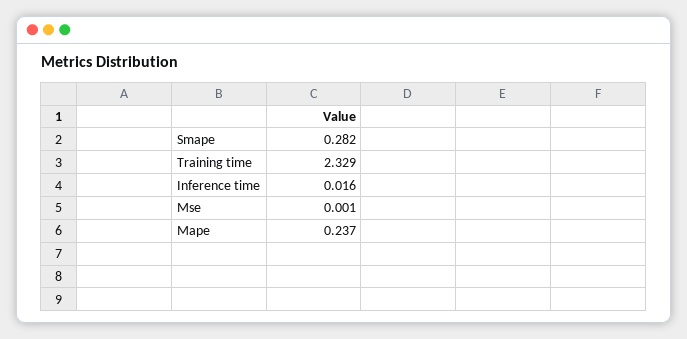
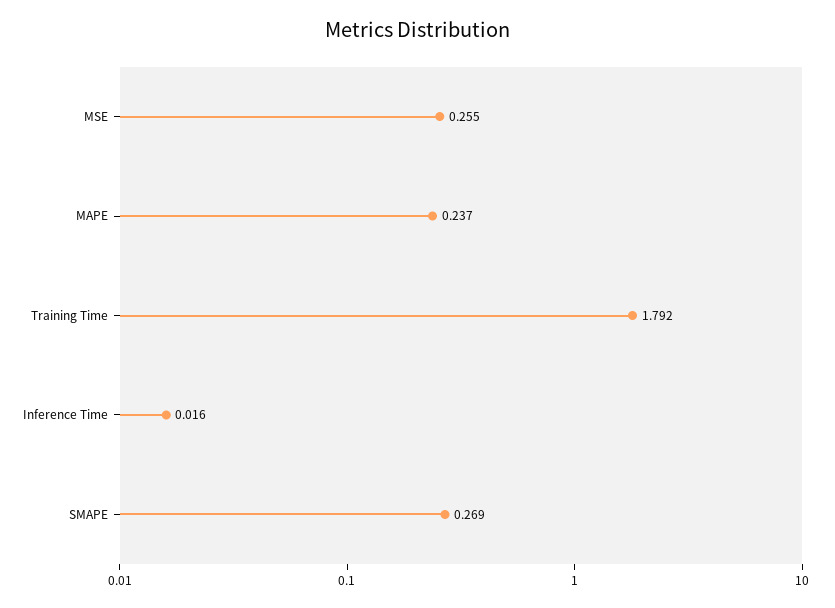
  {
-   "Smape": 0.282,
+   "Smape": 0.269,
-   "Training time": 2.329,
+   "Training time": 1.792,
    "Inference time": 0.016,
-   "Mse": 0.001,
+   "Mse": 0.255,
    "Mape": 0.237
  }

